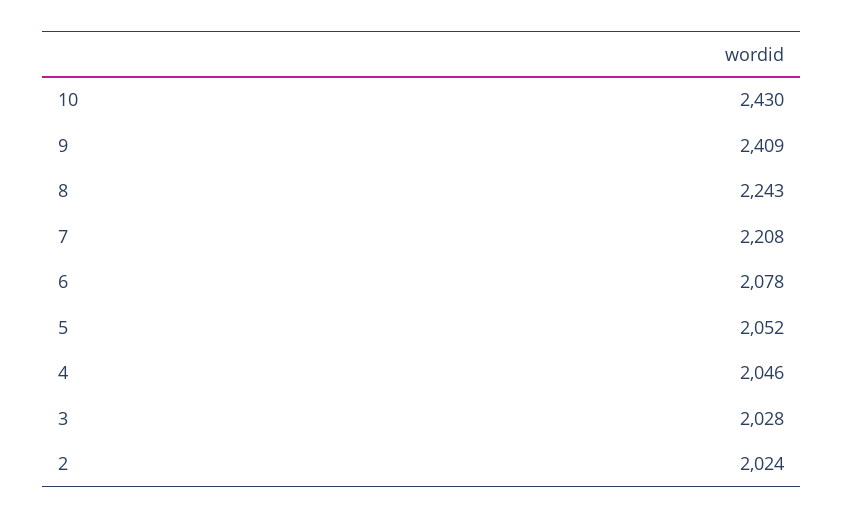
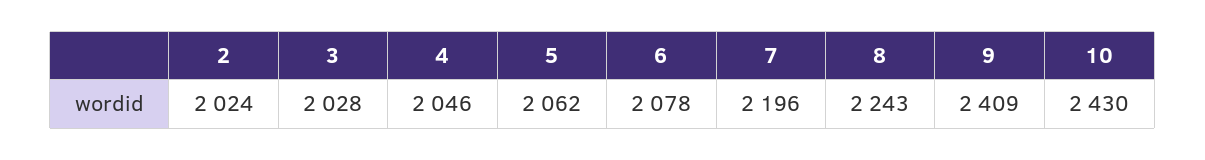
  {
    "10": 2430,
    "9": 2409,
    "8": 2243,
-   "7": 2208,
+   "7": 2196,
    "6": 2078,
-   "5": 2052,
+   "5": 2062,
    "4": 2046,
    "3": 2028,
    "2": 2024
  }

